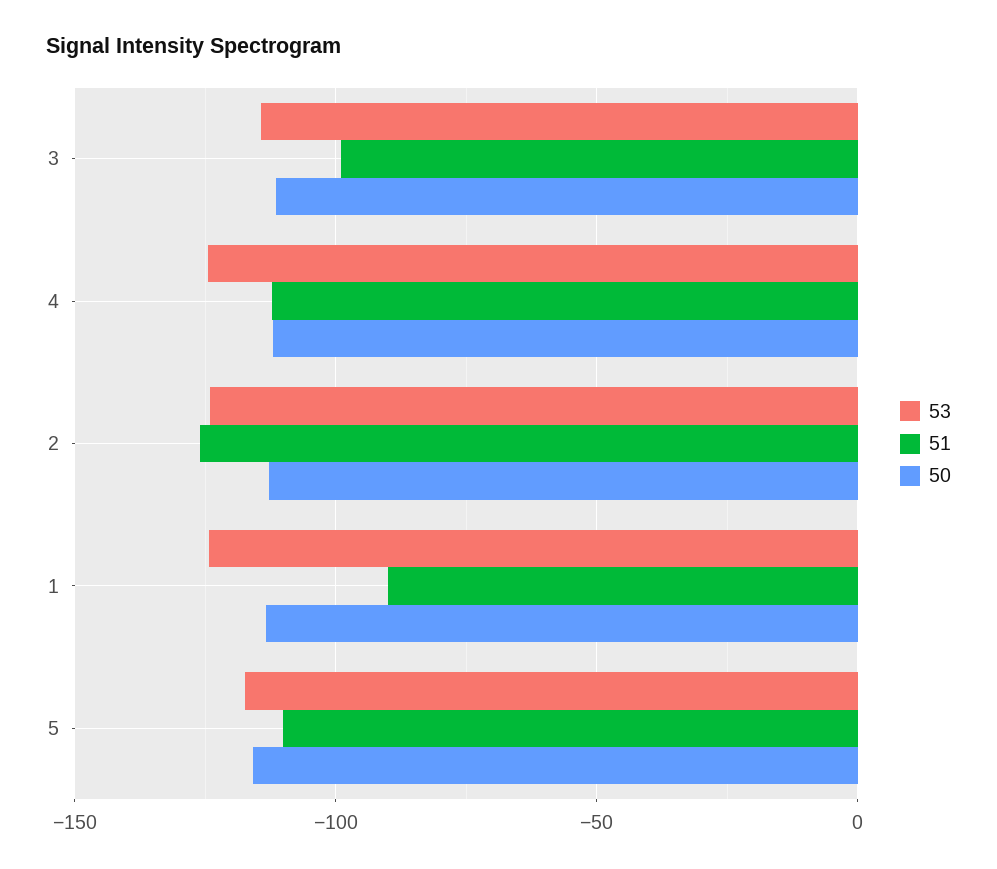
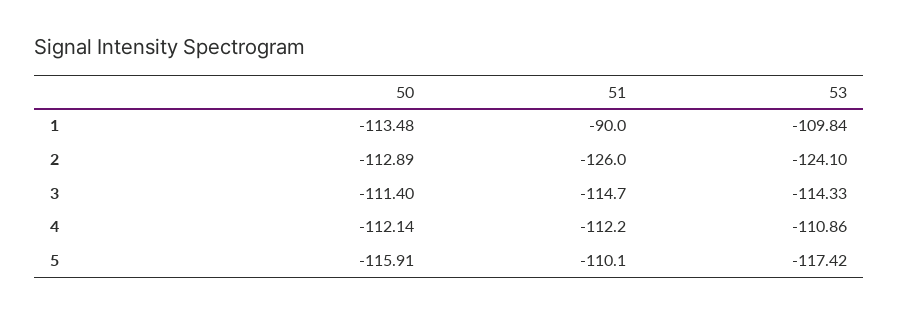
  {
    "53": {
      "3": -114.33,
-     "4": -125,
+     "4": -110.86,
      "2": -124.1,
-     "1": -125,
+     "1": -109.84,
      "5": -117.42
    },
    "51": {
-     "3": -100,
+     "3": -114.7,
      "4": -112.2,
      "2": -126,
      "1": -90,
      "5": -110.1
    },
    "50": {
      "3": -111.4,
      "4": -112.14,
      "2": -112.89,
      "1": -113.48,
      "5": -115.91
    }
  }

